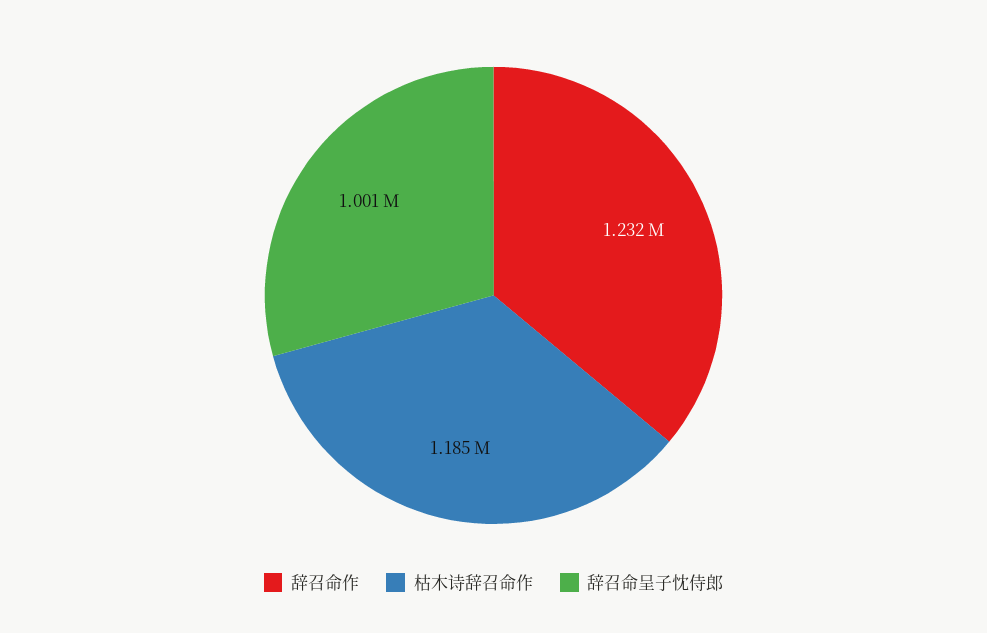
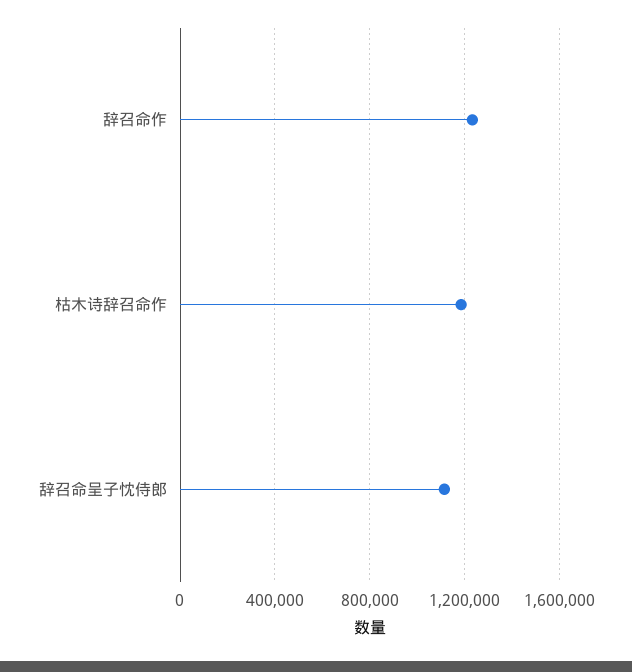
  {
    "辞召命作": 1232000,
    "枯木诗辞召命作": 1185000,
-   "辞召命呈子忱侍郎": 1001000
+   "辞召命呈子忱侍郎": 1100000
  }

